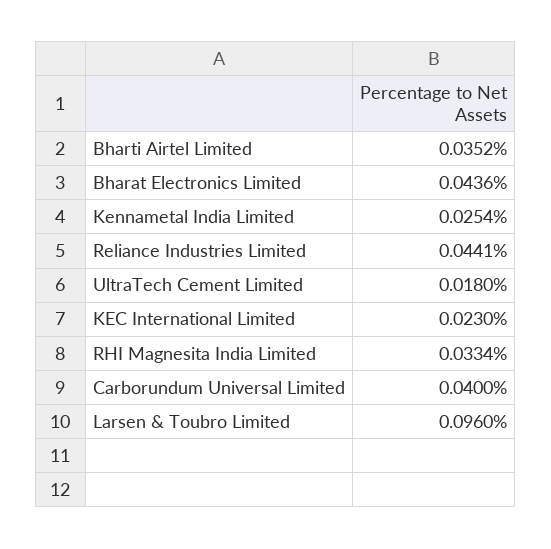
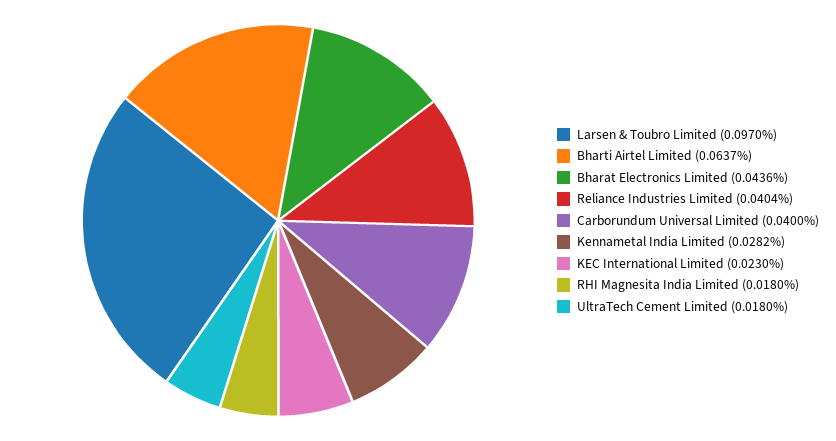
  {
-   "Bharti Airtel Limited": 0.0352,
+   "Bharti Airtel Limited": 0.0637,
    "Bharat Electronics Limited": 0.0436,
-   "Kennametal India Limited": 0.0254,
+   "Kennametal India Limited": 0.0282,
-   "Reliance Industries Limited": 0.0441,
+   "Reliance Industries Limited": 0.0404,
    "UltraTech Cement Limited": 0.018,
    "KEC International Limited": 0.023,
-   "RHI Magnesita India Limited": 0.0334,
+   "RHI Magnesita India Limited": 0.018,
    "Carborundum Universal Limited": 0.04,
-   "Larsen & Toubro Limited": 0.096
+   "Larsen & Toubro Limited": 0.097
  }

